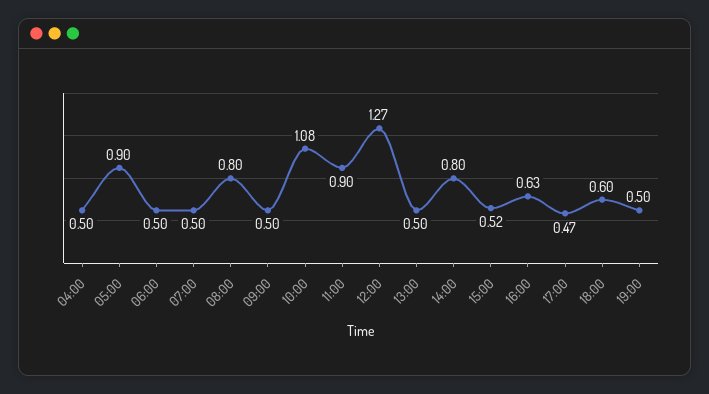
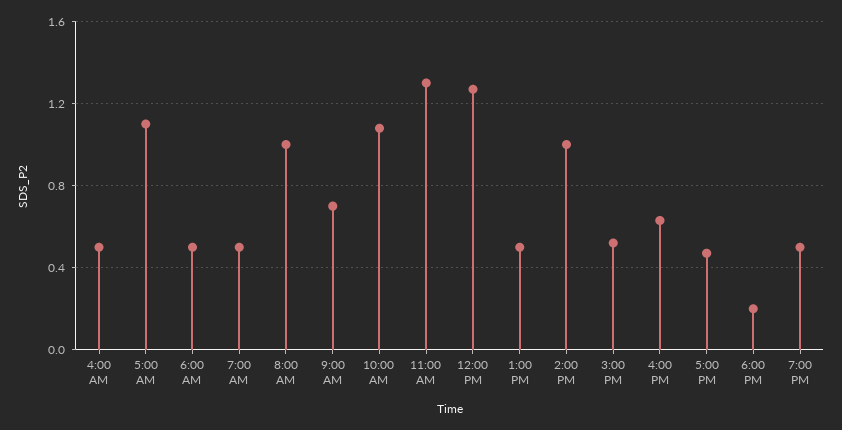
  {
    "04:00": 0.5,
-   "05:00": 0.9,
+   "05:00": 1.1,
    "06:00": 0.5,
    "07:00": 0.5,
-   "08:00": 0.8,
+   "08:00": 1,
-   "09:00": 0.5,
+   "09:00": 0.7,
    "10:00": 1.08,
-   "11:00": 0.9,
+   "11:00": 1.3,
    "12:00": 1.27,
    "13:00": 0.5,
-   "14:00": 0.8,
+   "14:00": 1,
    "15:00": 0.52,
    "16:00": 0.63,
    "17:00": 0.47,
-   "18:00": 0.6,
+   "18:00": 0.2,
    "19:00": 0.5
  }

